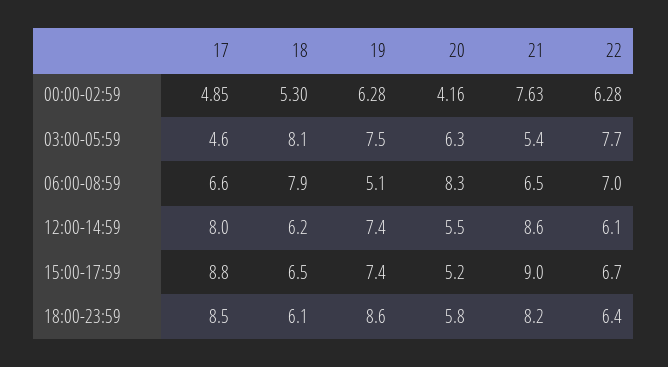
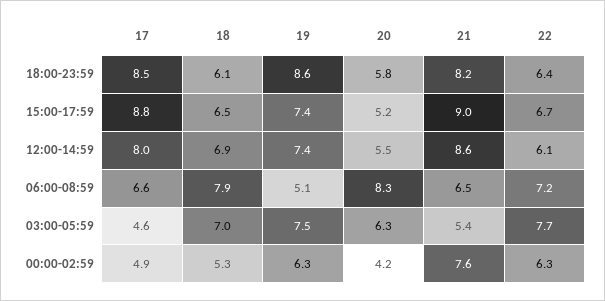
  {
    "17": {
      "00:00-02:59": 4.85,
      "03:00-05:59": 4.6,
      "06:00-08:59": 6.6,
      "12:00-14:59": 8,
      "15:00-17:59": 8.8,
      "18:00-23:59": 8.5
    },
    "18": {
      "00:00-02:59": 5.3,
-     "03:00-05:59": 8.1,
+     "03:00-05:59": 7,
      "06:00-08:59": 7.9,
-     "12:00-14:59": 6.2,
+     "12:00-14:59": 6.9,
      "15:00-17:59": 6.5,
      "18:00-23:59": 6.1
    },
    "19": {
      "00:00-02:59": 6.28,
      "03:00-05:59": 7.5,
      "06:00-08:59": 5.1,
      "12:00-14:59": 7.4,
      "15:00-17:59": 7.4,
      "18:00-23:59": 8.6
    },
    "20": {
      "00:00-02:59": 4.16,
      "03:00-05:59": 6.3,
      "06:00-08:59": 8.3,
      "12:00-14:59": 5.5,
      "15:00-17:59": 5.2,
      "18:00-23:59": 5.8
    },
    "21": {
      "00:00-02:59": 7.63,
      "03:00-05:59": 5.4,
      "06:00-08:59": 6.5,
      "12:00-14:59": 8.6,
      "15:00-17:59": 9,
      "18:00-23:59": 8.2
    },
    "22": {
      "00:00-02:59": 6.28,
      "03:00-05:59": 7.7,
-     "06:00-08:59": 7,
+     "06:00-08:59": 7.2,
      "12:00-14:59": 6.1,
      "15:00-17:59": 6.7,
      "18:00-23:59": 6.4
    }
  }

